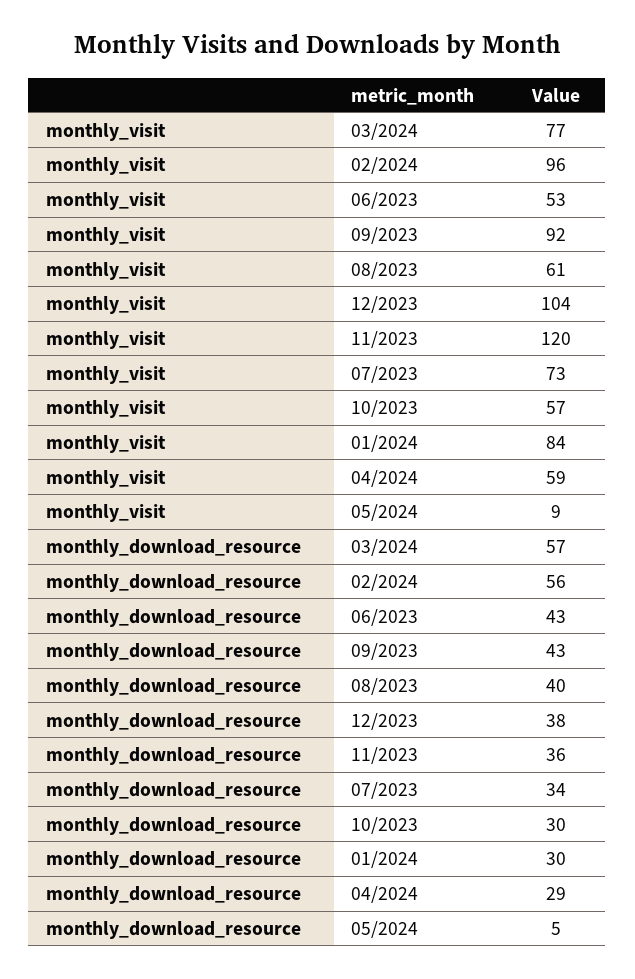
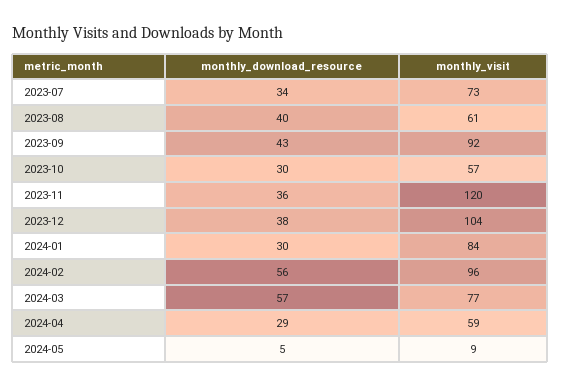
  {
    "monthly_visit": {
      "03/2024": 77,
      "02/2024": 96,
-     "06/2023": 53,
      "09/2023": 92,
      "08/2023": 61,
      "12/2023": 104,
      "11/2023": 120,
      "07/2023": 73,
      "10/2023": 57,
      "01/2024": 84,
      "04/2024": 59,
      "05/2024": 9
    },
    "monthly_download_resource": {
      "03/2024": 57,
      "02/2024": 56,
-     "06/2023": 43,
      "09/2023": 43,
      "08/2023": 40,
      "12/2023": 38,
      "11/2023": 36,
      "07/2023": 34,
      "10/2023": 30,
      "01/2024": 30,
      "04/2024": 29,
      "05/2024": 5
    }
  }

